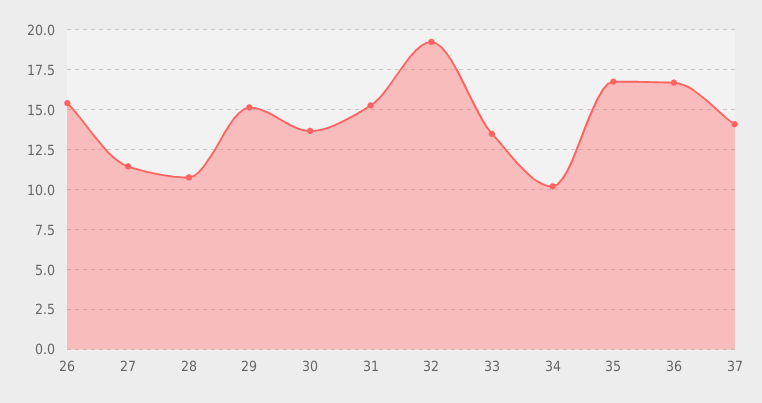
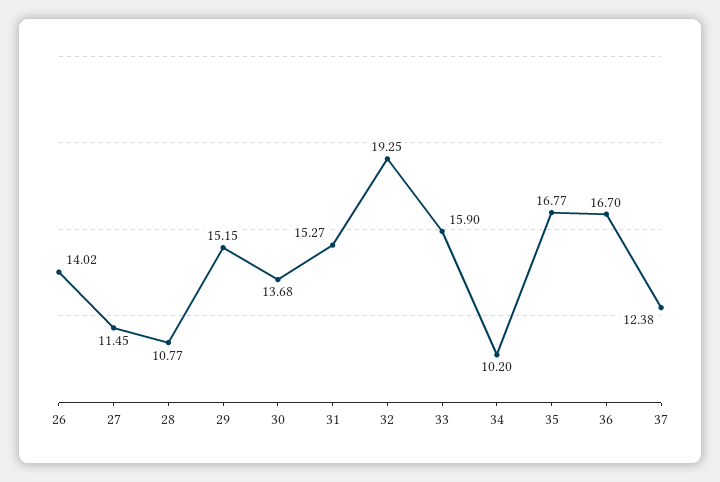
  {
-   "26": 15.5,
+   "26": 14.02,
    "27": 11.45,
    "28": 10.77,
    "29": 15.15,
    "30": 13.68,
    "31": 15.27,
    "32": 19.25,
-   "33": 13.5,
+   "33": 15.9,
    "34": 10.2,
    "35": 16.77,
    "36": 16.7,
-   "37": 14
+   "37": 12.38
  }

